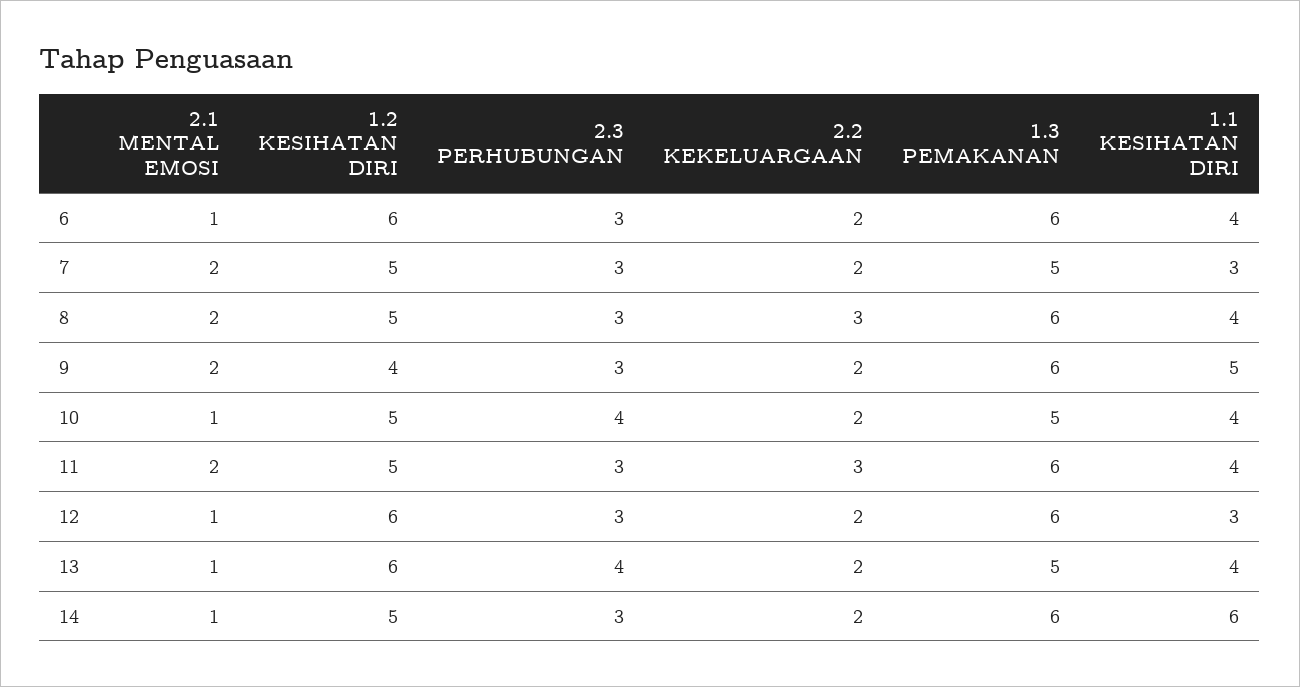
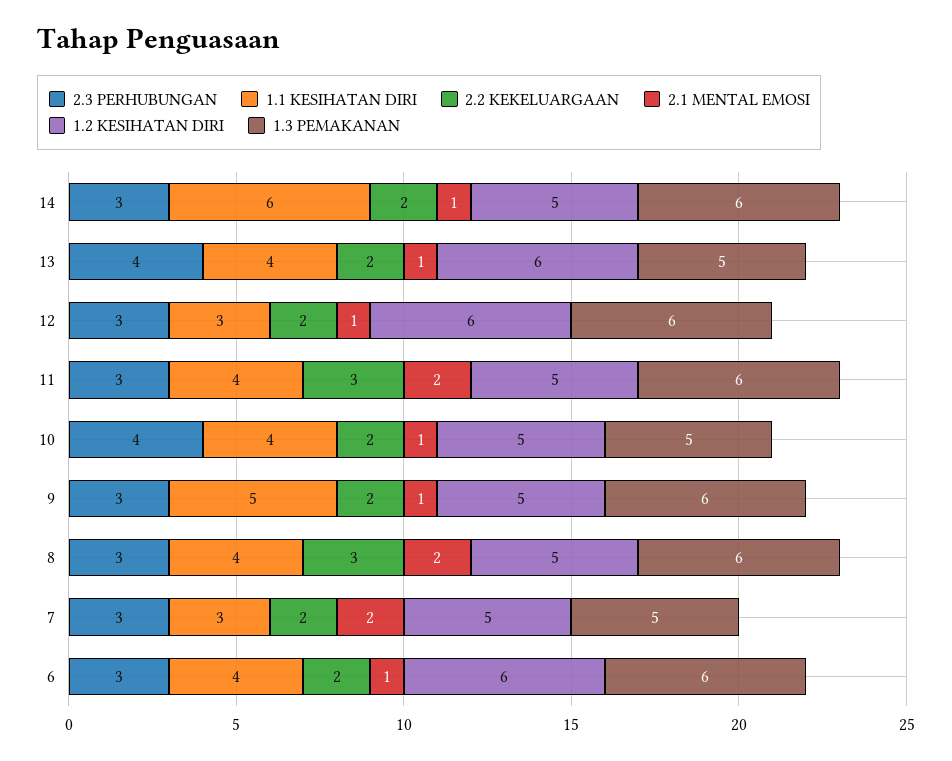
  {
    "2.1 MENTAL EMOSI": {
      "6": 1,
      "7": 2,
      "8": 2,
-     "9": 2,
+     "9": 1,
      "10": 1,
      "11": 2,
      "12": 1,
      "13": 1,
      "14": 1
    },
    "1.2 KESIHATAN DIRI": {
      "6": 6,
      "7": 5,
      "8": 5,
-     "9": 4,
+     "9": 5,
      "10": 5,
      "11": 5,
      "12": 6,
      "13": 6,
      "14": 5
    },
    "2.3 PERHUBUNGAN": {
      "6": 3,
      "7": 3,
      "8": 3,
      "9": 3,
      "10": 4,
      "11": 3,
      "12": 3,
      "13": 4,
      "14": 3
    },
    "2.2 KEKELUARGAAN": {
      "6": 2,
      "7": 2,
      "8": 3,
      "9": 2,
      "10": 2,
      "11": 3,
      "12": 2,
      "13": 2,
      "14": 2
    },
    "1.3 PEMAKANAN": {
      "6": 6,
      "7": 5,
      "8": 6,
      "9": 6,
      "10": 5,
      "11": 6,
      "12": 6,
      "13": 5,
      "14": 6
    },
    "1.1 KESIHATAN DIRI": {
      "6": 4,
      "7": 3,
      "8": 4,
      "9": 5,
      "10": 4,
      "11": 4,
      "12": 3,
      "13": 4,
      "14": 6
    }
  }

